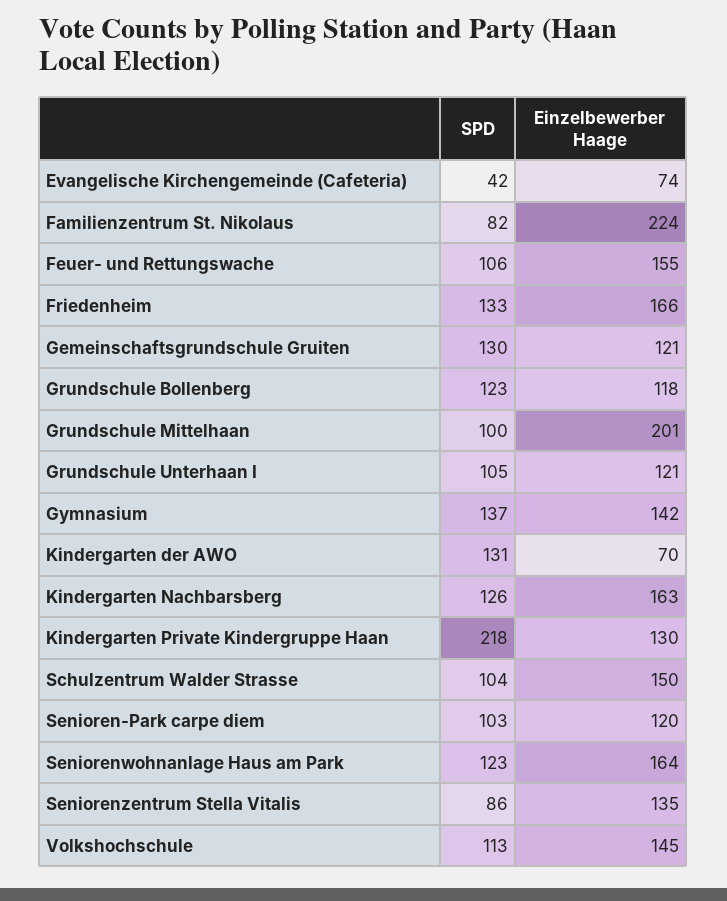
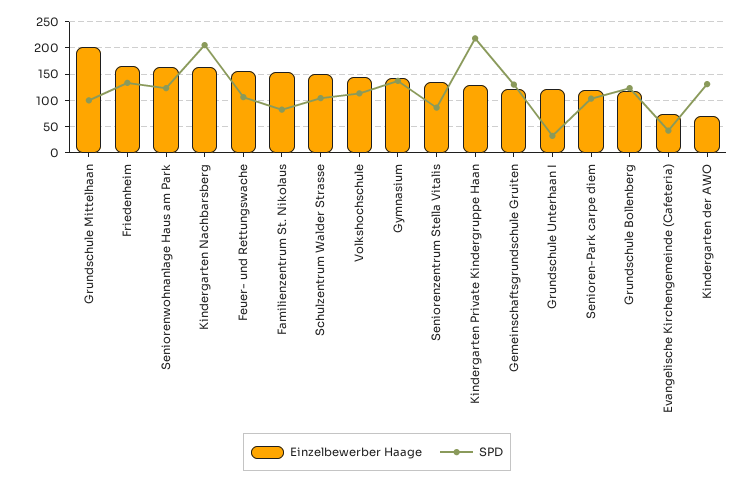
  {
    "SPD": {
      "Evangelische Kirchengemeinde (Cafeteria)": 42,
      "Familienzentrum St. Nikolaus": 82,
      "Feuer- und Rettungswache": 106,
      "Friedenheim": 133,
      "Gemeinschaftsgrundschule Gruiten": 130,
      "Grundschule Bollenberg": 123,
      "Grundschule Mittelhaan": 100,
-     "Grundschule Unterhaan I": 105,
+     "Grundschule Unterhaan I": 25,
      "Gymnasium": 137,
      "Kindergarten der AWO": 131,
-     "Kindergarten Nachbarsberg": 126,
+     "Kindergarten Nachbarsberg": 200,
      "Kindergarten Private Kindergruppe Haan": 218,
      "Schulzentrum Walder Strasse": 104,
      "Senioren-Park carpe diem": 103,
      "Seniorenwohnanlage Haus am Park": 123,
      "Seniorenzentrum Stella Vitalis": 86,
      "Volkshochschule": 113
    },
    "Einzelbewerber Haage": {
      "Evangelische Kirchengemeinde (Cafeteria)": 74,
-     "Familienzentrum St. Nikolaus": 224,
+     "Familienzentrum St. Nikolaus": 150,
      "Feuer- und Rettungswache": 155,
      "Friedenheim": 166,
      "Gemeinschaftsgrundschule Gruiten": 121,
      "Grundschule Bollenberg": 118,
      "Grundschule Mittelhaan": 201,
      "Grundschule Unterhaan I": 121,
      "Gymnasium": 142,
      "Kindergarten der AWO": 70,
      "Kindergarten Nachbarsberg": 163,
      "Kindergarten Private Kindergruppe Haan": 130,
      "Schulzentrum Walder Strasse": 150,
      "Senioren-Park carpe diem": 120,
      "Seniorenwohnanlage Haus am Park": 164,
      "Seniorenzentrum Stella Vitalis": 135,
      "Volkshochschule": 145
    }
  }

